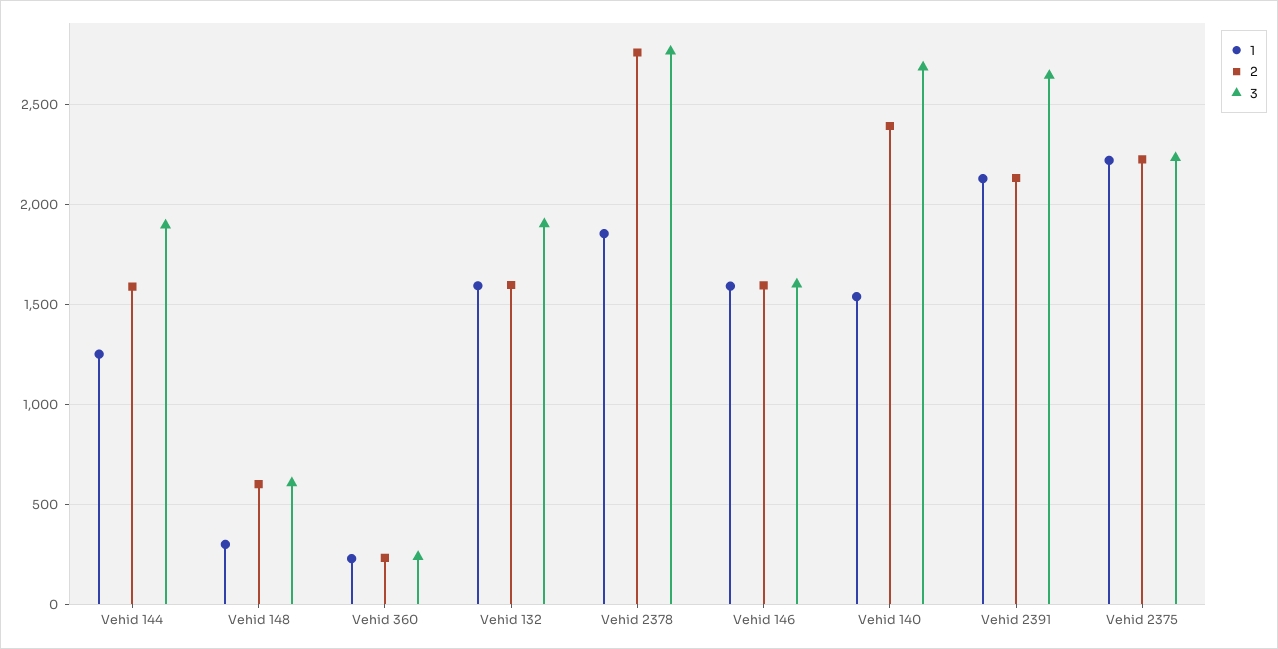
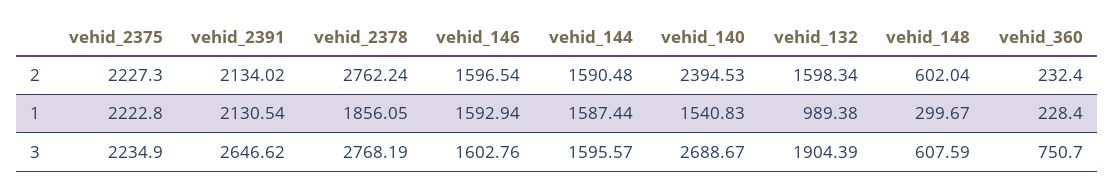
  {
    "1": {
-     "Vehid 144": 1250,
+     "Vehid 144": 1587.44,
      "Vehid 148": 299.67,
      "Vehid 360": 228.4,
-     "Vehid 132": 1600,
+     "Vehid 132": 989.38,
      "Vehid 2378": 1856.05,
      "Vehid 146": 1592.94,
      "Vehid 140": 1540.83,
      "Vehid 2391": 2130.54,
      "Vehid 2375": 2222.8
    },
    "2": {
      "Vehid 144": 1590.48,
      "Vehid 148": 602.04,
      "Vehid 360": 232.4,
      "Vehid 132": 1598.34,
      "Vehid 2378": 2762.24,
      "Vehid 146": 1596.54,
      "Vehid 140": 2394.53,
      "Vehid 2391": 2134.02,
      "Vehid 2375": 2227.3
    },
    "3": {
-     "Vehid 144": 1900,
+     "Vehid 144": 1595.57,
      "Vehid 148": 607.59,
-     "Vehid 360": 250,
+     "Vehid 360": 750.7,
      "Vehid 132": 1904.39,
      "Vehid 2378": 2768.19,
      "Vehid 146": 1602.76,
      "Vehid 140": 2688.67,
      "Vehid 2391": 2646.62,
      "Vehid 2375": 2234.9
    }
  }

